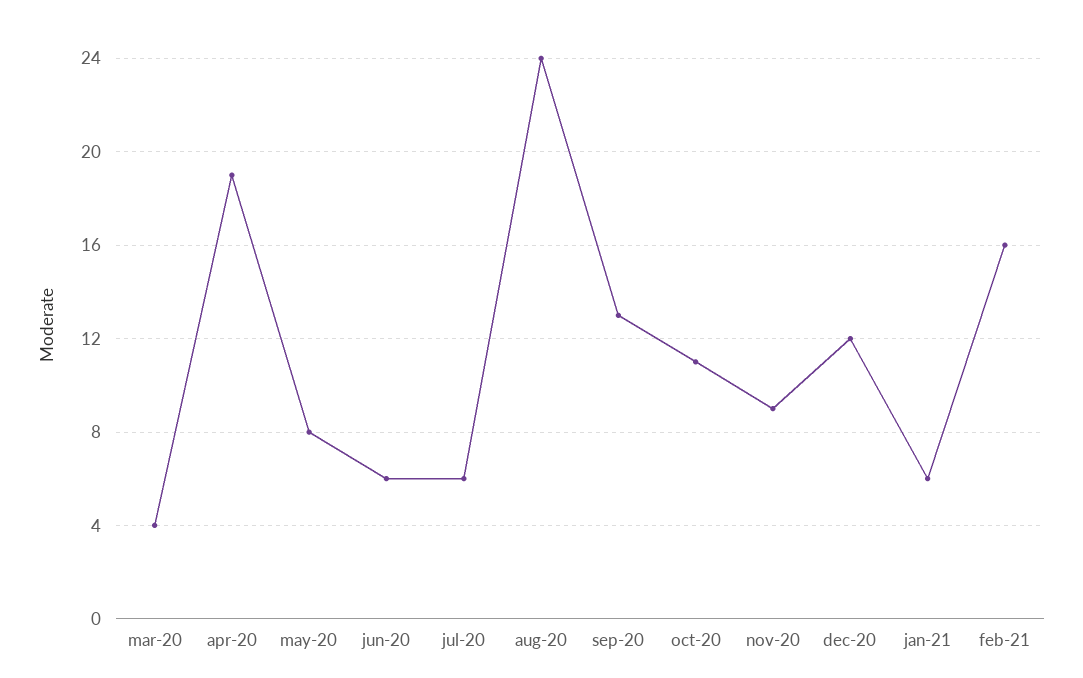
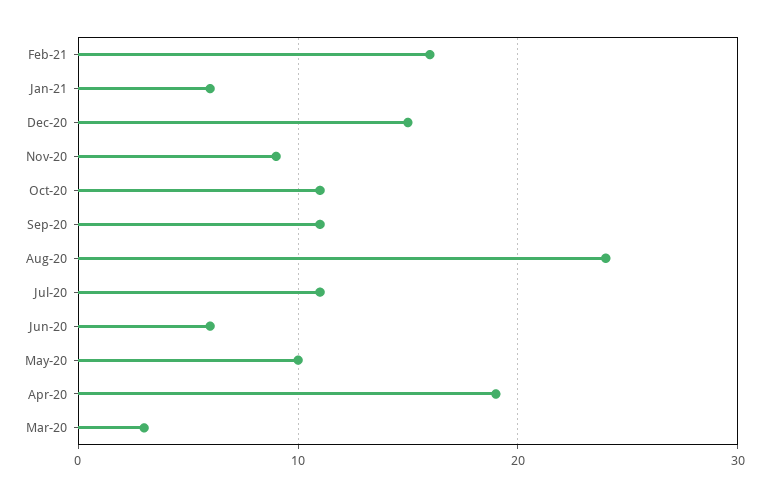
  {
-   "mar-20": 4,
+   "mar-20": 3,
    "apr-20": 19,
-   "may-20": 8,
+   "may-20": 10,
    "jun-20": 6,
-   "jul-20": 6,
+   "jul-20": 11,
    "aug-20": 24,
-   "sep-20": 13,
+   "sep-20": 11,
    "oct-20": 11,
    "nov-20": 9,
-   "dec-20": 12,
+   "dec-20": 15,
    "jan-21": 6,
    "feb-21": 16
  }

